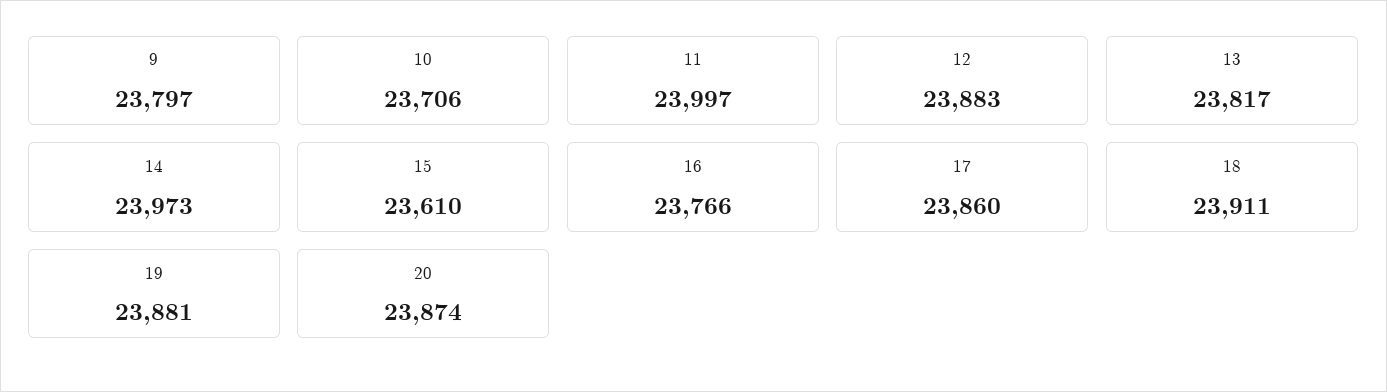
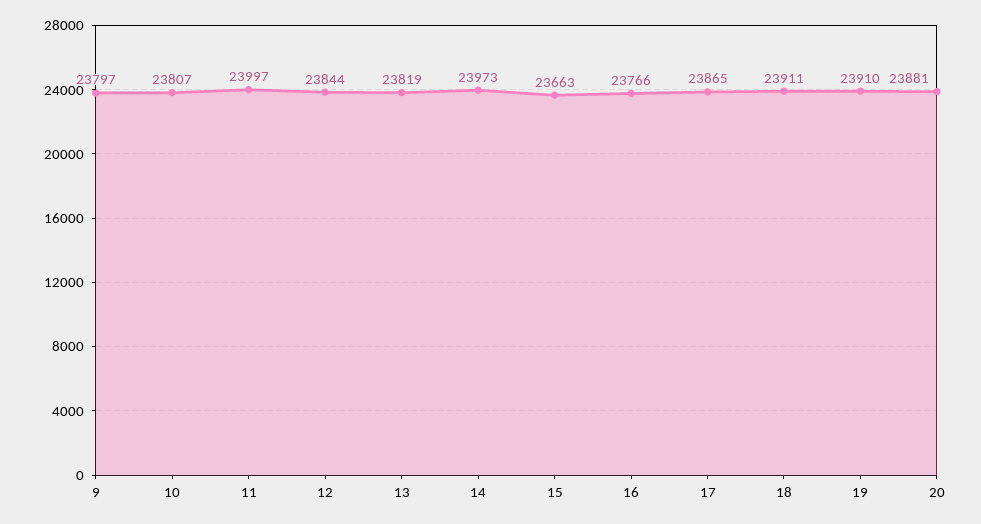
  {
    "9": 23797,
-   "10": 23706,
+   "10": 23807,
    "11": 23997,
-   "12": 23883,
+   "12": 23844,
-   "13": 23817,
+   "13": 23819,
    "14": 23973,
-   "15": 23610,
+   "15": 23663,
    "16": 23766,
-   "17": 23860,
+   "17": 23865,
    "18": 23911,
-   "19": 23881,
+   "19": 23910,
-   "20": 23874
+   "20": 23881
  }

